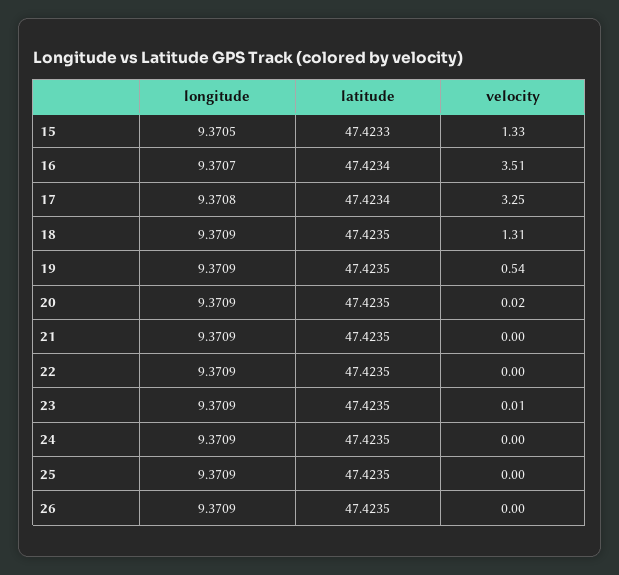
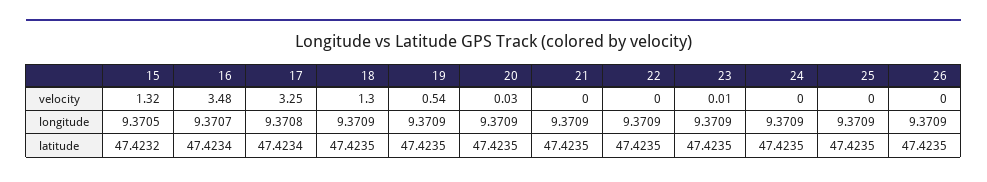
  {
    "longitude": {
      "15": 9.3705,
      "16": 9.3707,
      "17": 9.3708,
      "18": 9.3709,
      "19": 9.3709,
      "20": 9.3709,
      "21": 9.3709,
      "22": 9.3709,
      "23": 9.3709,
      "24": 9.3709,
      "25": 9.3709,
      "26": 9.3709
    },
    "latitude": {
-     "15": 47.4233,
+     "15": 47.4232,
      "16": 47.4234,
      "17": 47.4234,
      "18": 47.4235,
      "19": 47.4235,
      "20": 47.4235,
      "21": 47.4235,
      "22": 47.4235,
      "23": 47.4235,
      "24": 47.4235,
      "25": 47.4235,
      "26": 47.4235
    },
    "velocity": {
-     "15": 1.33,
+     "15": 1.32,
-     "16": 3.51,
+     "16": 3.48,
      "17": 3.25,
-     "18": 1.31,
+     "18": 1.3,
      "19": 0.54,
-     "20": 0.02,
+     "20": 0.03,
      "21": 0,
      "22": 0,
      "23": 0.01,
      "24": 0,
      "25": 0,
      "26": 0
    }
  }

